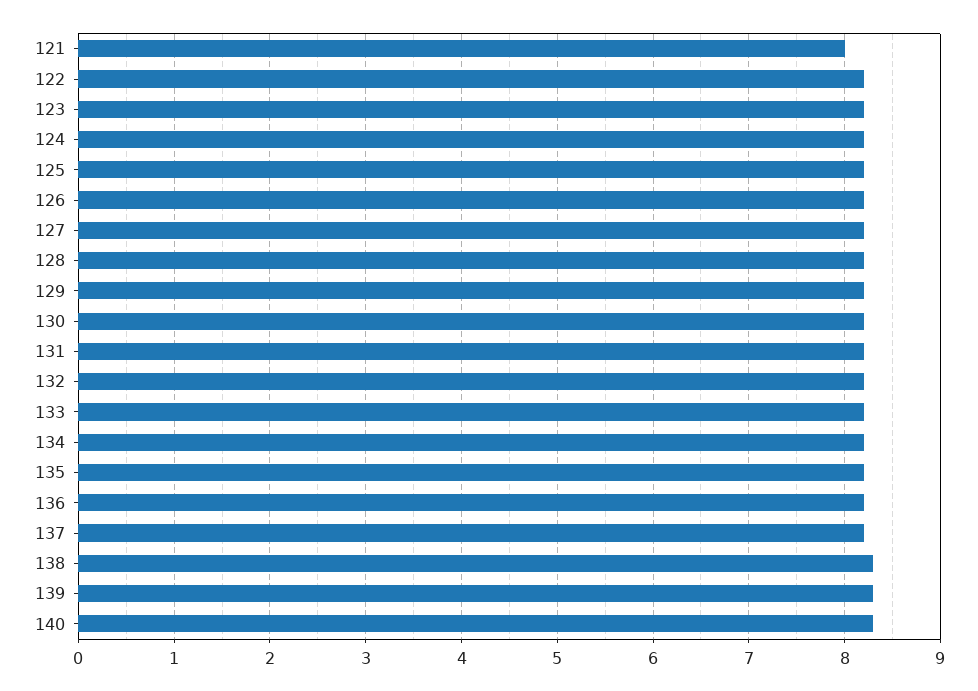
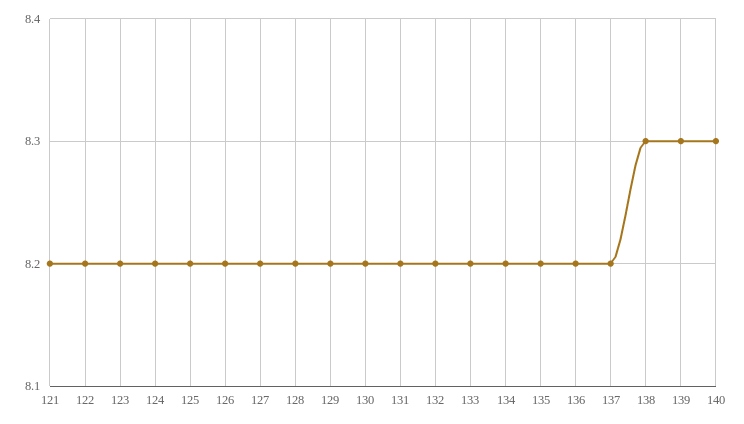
  {
-   "121": 8,
+   "121": 8.2,
    "122": 8.2,
    "123": 8.2,
    "124": 8.2,
    "125": 8.2,
    "126": 8.2,
    "127": 8.2,
    "128": 8.2,
    "129": 8.2,
    "130": 8.2,
    "131": 8.2,
    "132": 8.2,
    "133": 8.2,
    "134": 8.2,
    "135": 8.2,
    "136": 8.2,
    "137": 8.2,
    "138": 8.3,
    "139": 8.3,
    "140": 8.3
  }

